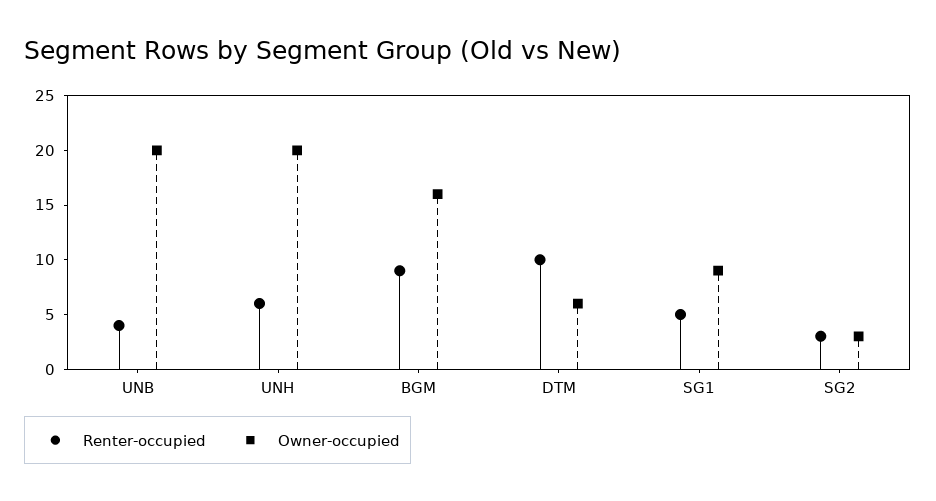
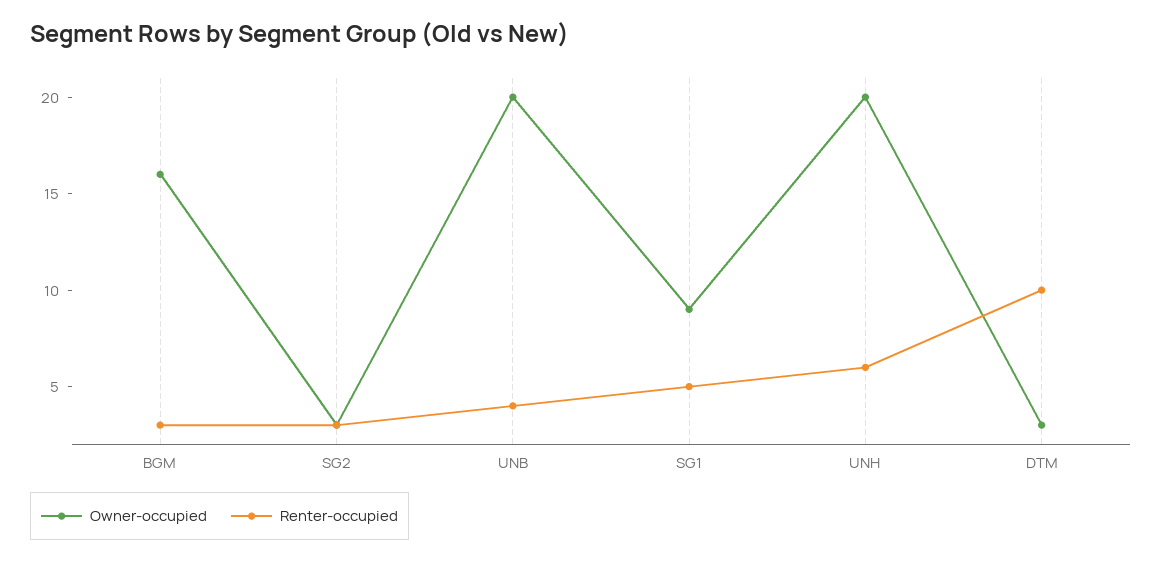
  {
    "Renter-occupied": {
      "UNB": 4,
      "UNH": 6,
-     "BGM": 9,
+     "BGM": 3,
      "DTM": 10,
      "SG1": 5,
      "SG2": 3
    },
    "Owner-occupied": {
      "UNB": 20,
      "UNH": 20,
      "BGM": 16,
-     "DTM": 6,
+     "DTM": 3,
      "SG1": 9,
      "SG2": 3
    }
  }

